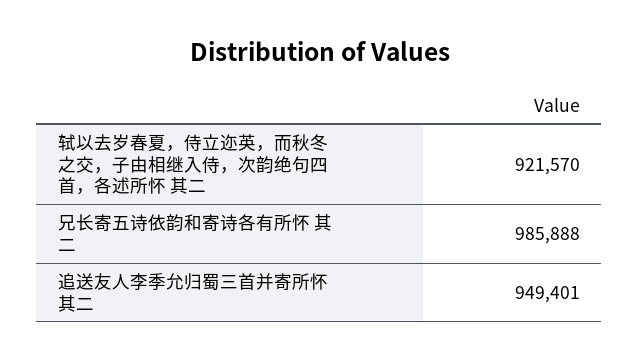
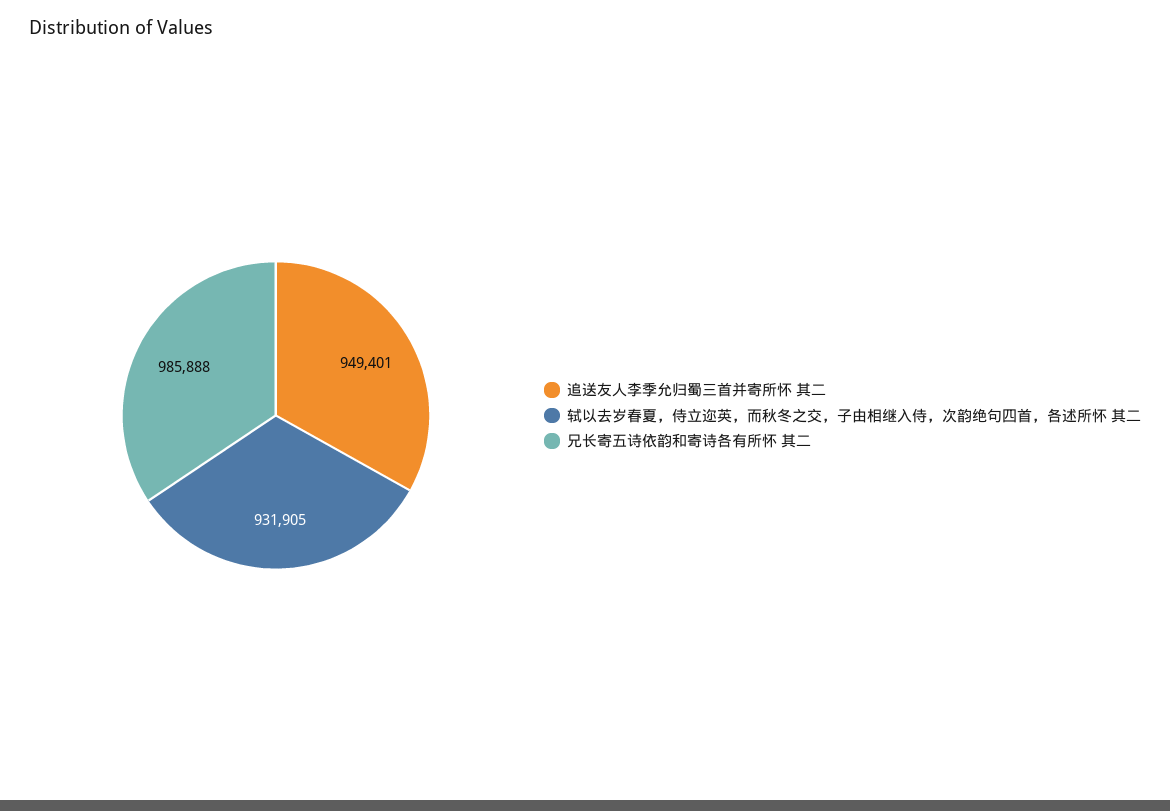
  {
-   "轼以去岁春夏，侍立迩英，而秋冬之交，子由相继入侍，次韵绝句四首，各述所怀 其二": 921570,
+   "轼以去岁春夏，侍立迩英，而秋冬之交，子由相继入侍，次韵绝句四首，各述所怀 其二": 931905,
    "兄长寄五诗依韵和寄诗各有所怀 其二": 985888,
    "追送友人李季允归蜀三首并寄所怀 其二": 949401
  }

